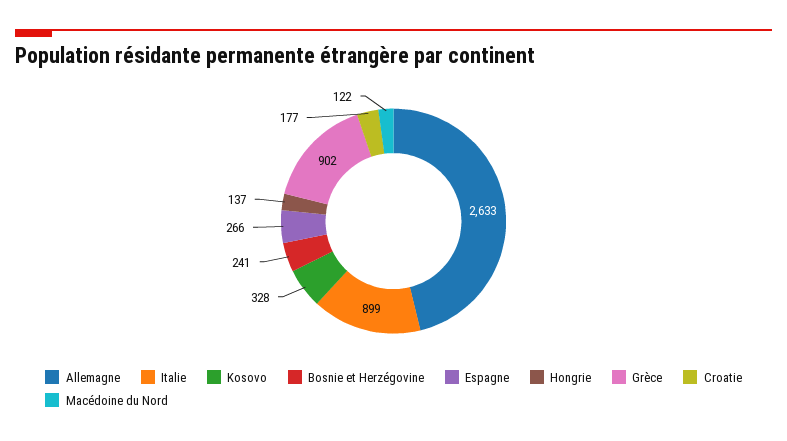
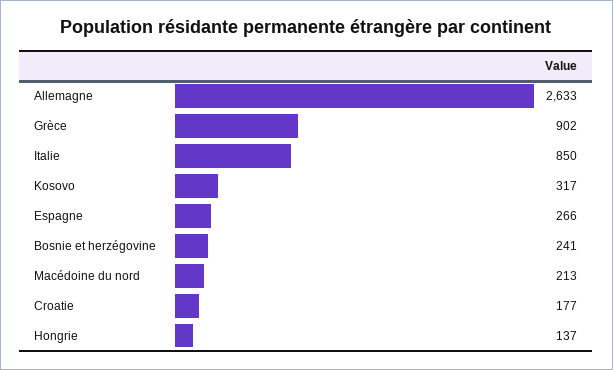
  {
    "Allemagne": 2633,
-   "Italie": 899,
+   "Italie": 850,
-   "Kosovo": 328,
+   "Kosovo": 317,
    "Bosnie et Herzégovine": 241,
    "Espagne": 266,
    "Hongrie": 137,
    "Grèce": 902,
    "Croatie": 177,
-   "Macédoine du Nord": 122
+   "Macédoine du Nord": 213
  }

